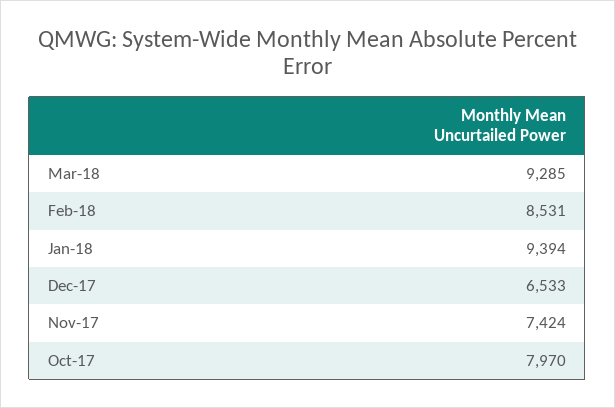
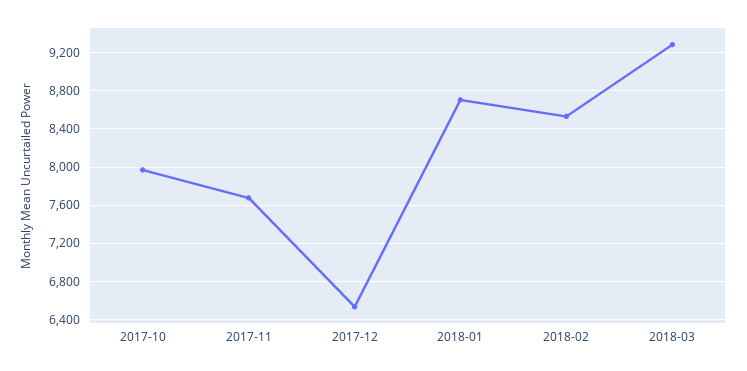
  {
    "Mar-18": 9285,
    "Feb-18": 8531,
-   "Jan-18": 9394,
+   "Jan-18": 8700,
    "Dec-17": 6533,
-   "Nov-17": 7424,
+   "Nov-17": 7700,
    "Oct-17": 7970
  }

